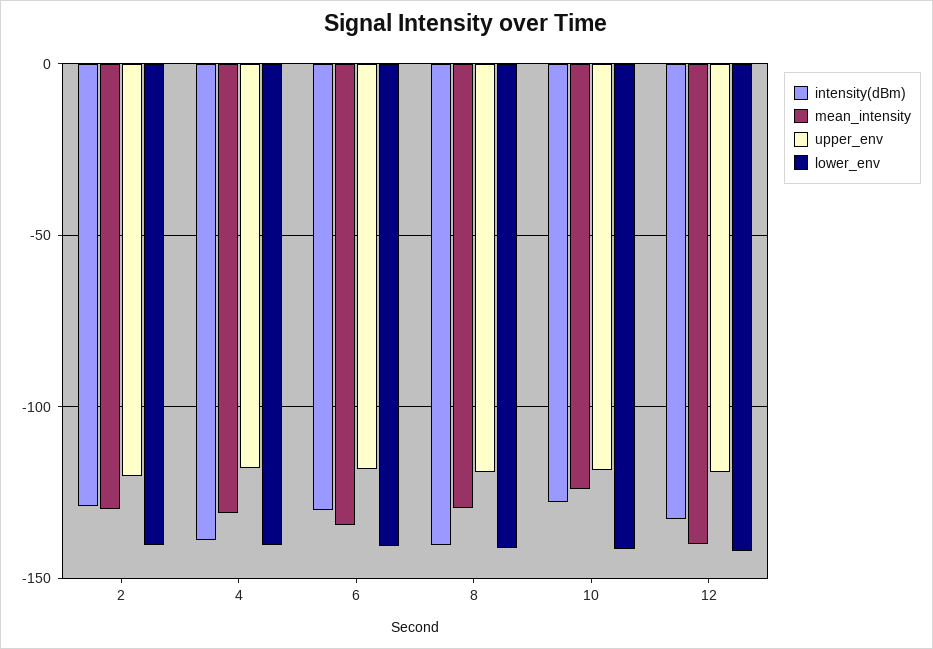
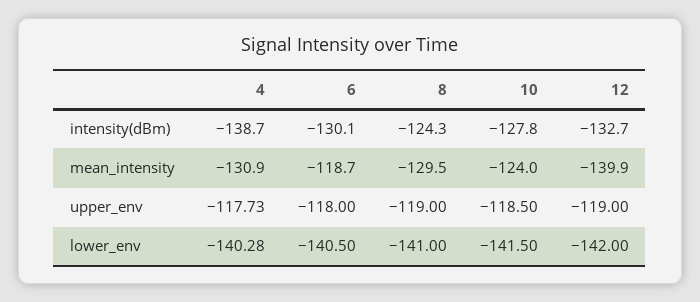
  {
    "intensity(dBm)": {
-     "2": -130,
      "4": -138.7,
      "6": -130.1,
-     "8": -140,
+     "8": -124.3,
      "10": -127.8,
      "12": -132.7
    },
    "mean_intensity": {
-     "2": -130,
      "4": -130.9,
-     "6": -135,
+     "6": -118.7,
      "8": -129.5,
      "10": -124,
      "12": -139.9
    },
    "upper_env": {
-     "2": -120,
      "4": -117.73,
      "6": -118,
      "8": -119,
      "10": -118.5,
      "12": -119
    },
    "lower_env": {
-     "2": -140,
      "4": -140.28,
      "6": -140.5,
      "8": -141,
      "10": -141.5,
      "12": -142
    }
  }

